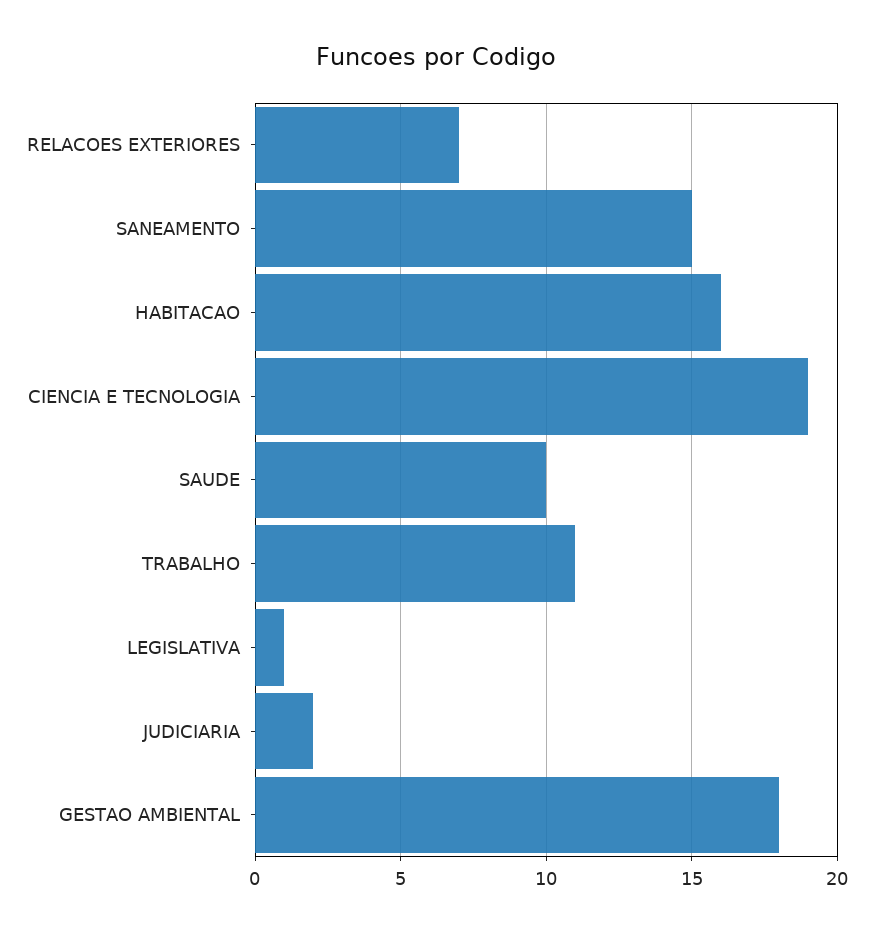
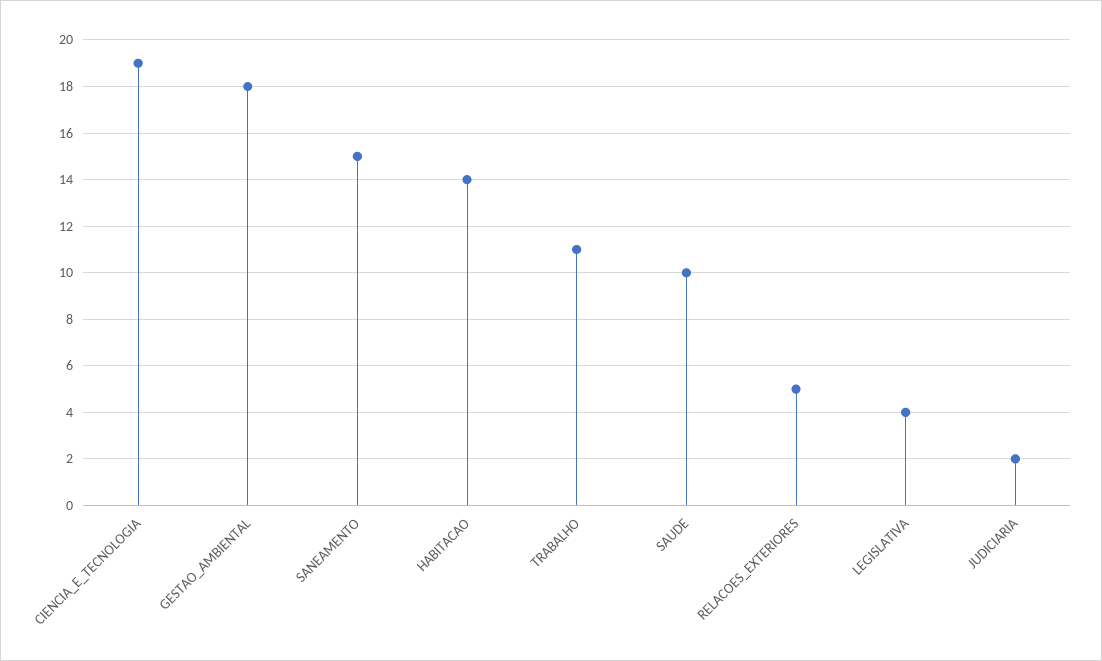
  {
-   "RELACOES EXTERIORES": 7,
+   "RELACOES EXTERIORES": 5,
    "SANEAMENTO": 15,
-   "HABITACAO": 16,
+   "HABITACAO": 14,
    "CIENCIA E TECNOLOGIA": 19,
    "SAUDE": 10,
    "TRABALHO": 11,
-   "LEGISLATIVA": 1,
+   "LEGISLATIVA": 4,
    "JUDICIARIA": 2,
    "GESTAO AMBIENTAL": 18
  }

